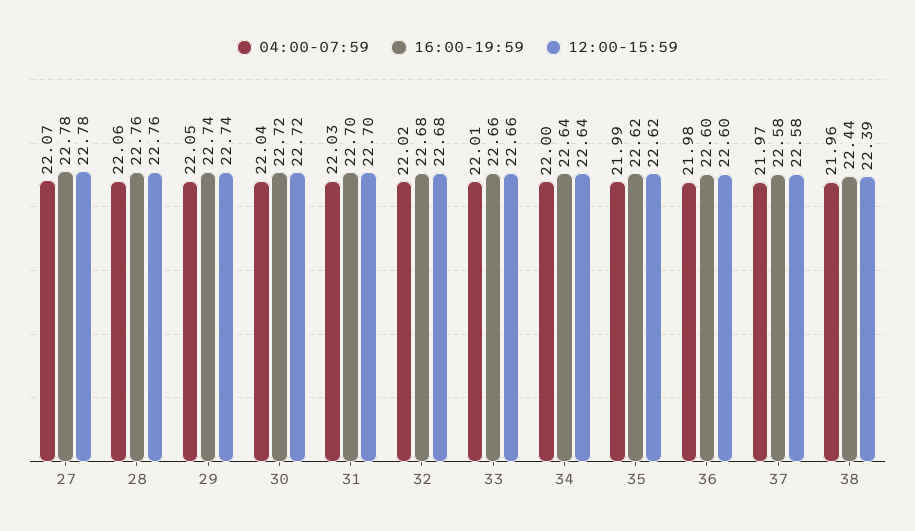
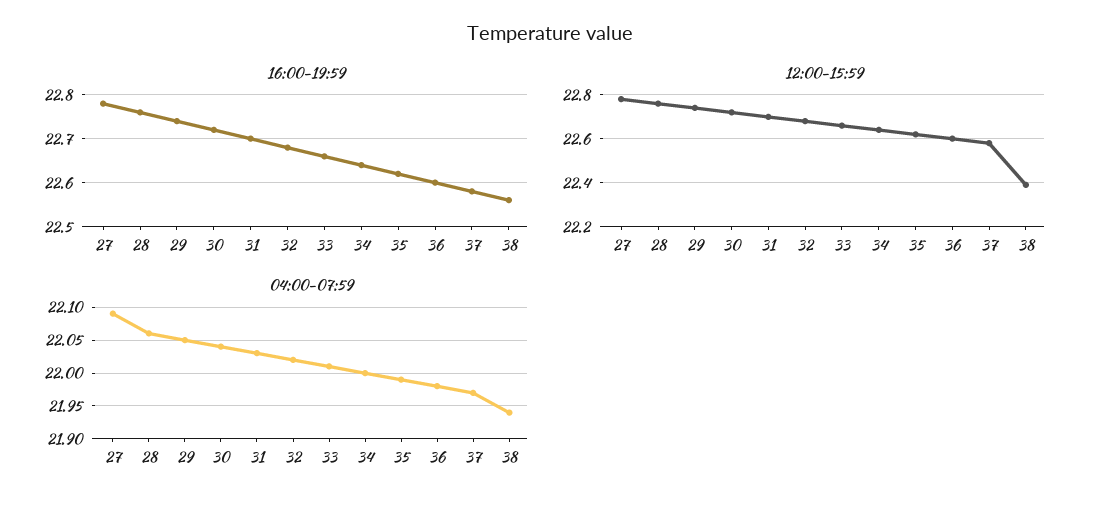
  {
    "04:00-07:59": {
-     "27": 22.07,
+     "27": 22.09,
      "28": 22.06,
      "29": 22.05,
      "30": 22.04,
      "31": 22.03,
      "32": 22.02,
      "33": 22.01,
      "34": 22,
      "35": 21.99,
      "36": 21.98,
      "37": 21.97,
-     "38": 21.96
+     "38": 21.94
    },
    "16:00-19:59": {
      "27": 22.78,
      "28": 22.76,
      "29": 22.74,
      "30": 22.72,
      "31": 22.7,
      "32": 22.68,
      "33": 22.66,
      "34": 22.64,
      "35": 22.62,
      "36": 22.6,
      "37": 22.58,
-     "38": 22.44
+     "38": 22.55
    },
    "12:00-15:59": {
      "27": 22.78,
      "28": 22.76,
      "29": 22.74,
      "30": 22.72,
      "31": 22.7,
      "32": 22.68,
      "33": 22.66,
      "34": 22.64,
      "35": 22.62,
      "36": 22.6,
      "37": 22.58,
      "38": 22.39
    }
  }

